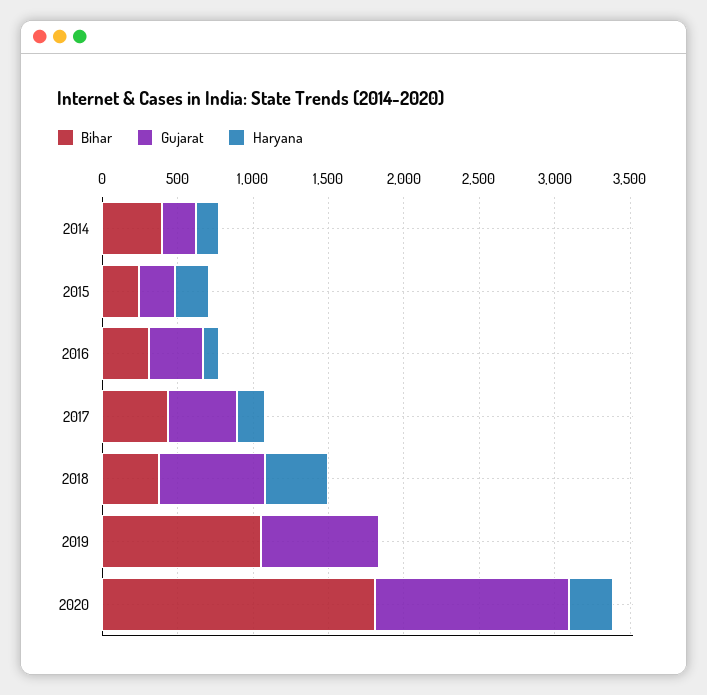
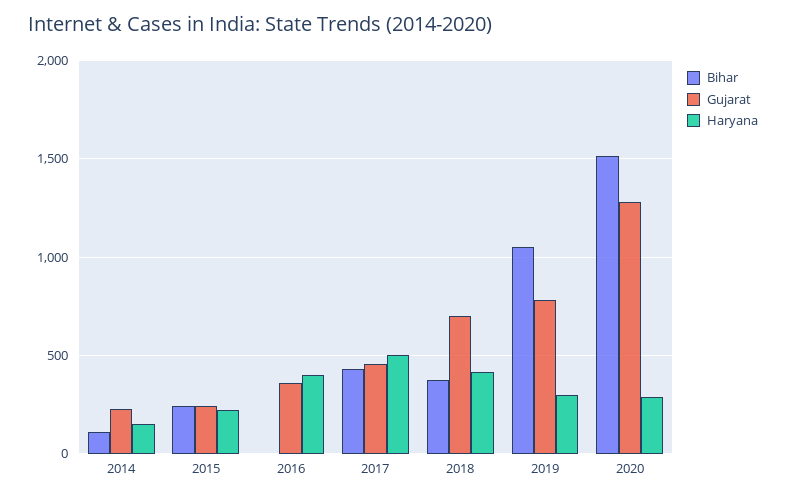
  {
    "Bihar": {
-     "2014": 400,
+     "2014": 100,
      "2015": 250,
-     "2016": 300,
+     "2016": 0,
      "2017": 450,
      "2018": 350,
      "2019": 1050,
-     "2020": 1800
+     "2020": 1500
    },
    "Gujarat": {
      "2014": 250,
      "2015": 250,
      "2016": 350,
      "2017": 450,
      "2018": 700,
      "2019": 800,
      "2020": 1300
    },
    "Haryana": {
      "2014": 150,
      "2015": 200,
-     "2016": 100,
+     "2016": 400,
-     "2017": 200,
+     "2017": 500,
      "2018": 400,
-     "2019": 0,
+     "2019": 300,
      "2020": 300
    }
  }

